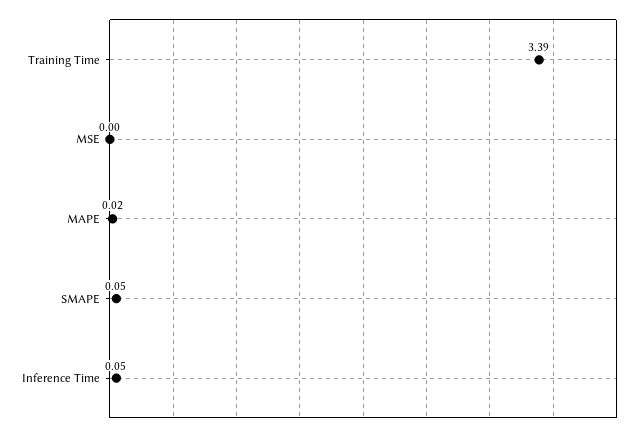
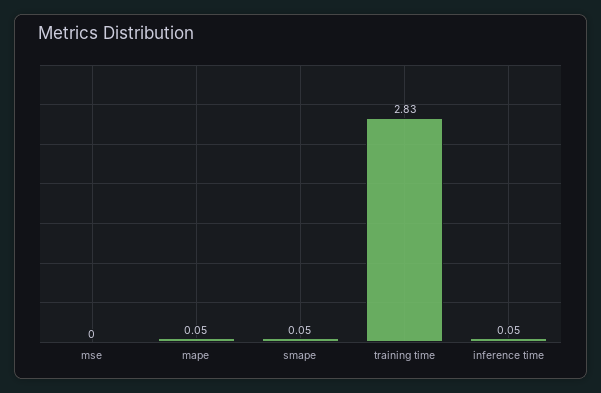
  {
-   "Training Time": 3.39,
+   "Training Time": 2.83,
    "MSE": 0,
-   "MAPE": 0.02,
+   "MAPE": 0.05,
    "SMAPE": 0.05,
    "Inference Time": 0.05
  }

